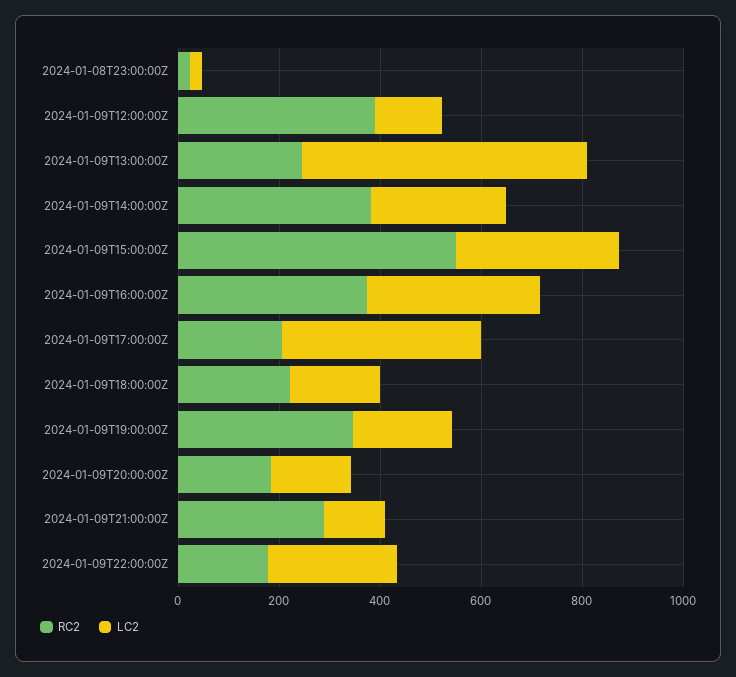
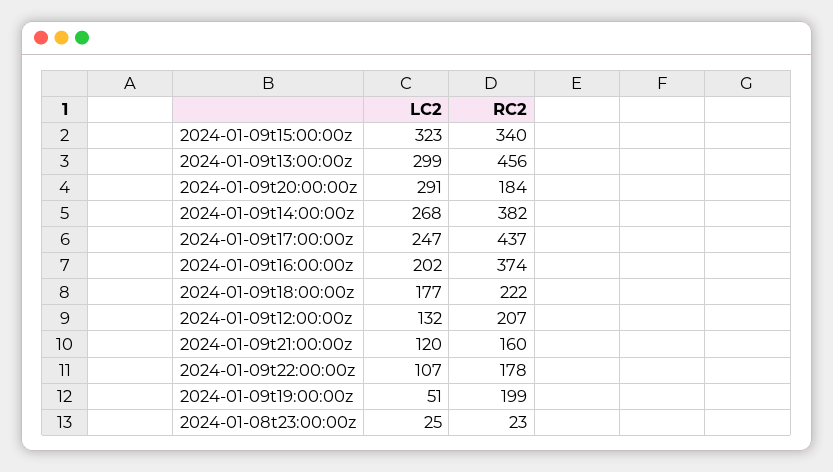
  {
    "RC2": {
      "2024-01-08T23:00:00Z": 23,
-     "2024-01-09T12:00:00Z": 400,
+     "2024-01-09T12:00:00Z": 207,
-     "2024-01-09T13:00:00Z": 250,
+     "2024-01-09T13:00:00Z": 456,
      "2024-01-09T14:00:00Z": 382,
-     "2024-01-09T15:00:00Z": 550,
+     "2024-01-09T15:00:00Z": 340,
      "2024-01-09T16:00:00Z": 374,
-     "2024-01-09T17:00:00Z": 200,
+     "2024-01-09T17:00:00Z": 437,
      "2024-01-09T18:00:00Z": 222,
-     "2024-01-09T19:00:00Z": 350,
+     "2024-01-09T19:00:00Z": 199,
      "2024-01-09T20:00:00Z": 184,
-     "2024-01-09T21:00:00Z": 300,
+     "2024-01-09T21:00:00Z": 160,
      "2024-01-09T22:00:00Z": 178
    },
    "LC2": {
      "2024-01-08T23:00:00Z": 25,
      "2024-01-09T12:00:00Z": 132,
-     "2024-01-09T13:00:00Z": 550,
+     "2024-01-09T13:00:00Z": 299,
      "2024-01-09T14:00:00Z": 268,
      "2024-01-09T15:00:00Z": 323,
-     "2024-01-09T16:00:00Z": 350,
+     "2024-01-09T16:00:00Z": 202,
-     "2024-01-09T17:00:00Z": 400,
+     "2024-01-09T17:00:00Z": 247,
      "2024-01-09T18:00:00Z": 177,
-     "2024-01-09T19:00:00Z": 200,
+     "2024-01-09T19:00:00Z": 51,
-     "2024-01-09T20:00:00Z": 150,
+     "2024-01-09T20:00:00Z": 291,
      "2024-01-09T21:00:00Z": 120,
-     "2024-01-09T22:00:00Z": 250
+     "2024-01-09T22:00:00Z": 107
    }
  }

